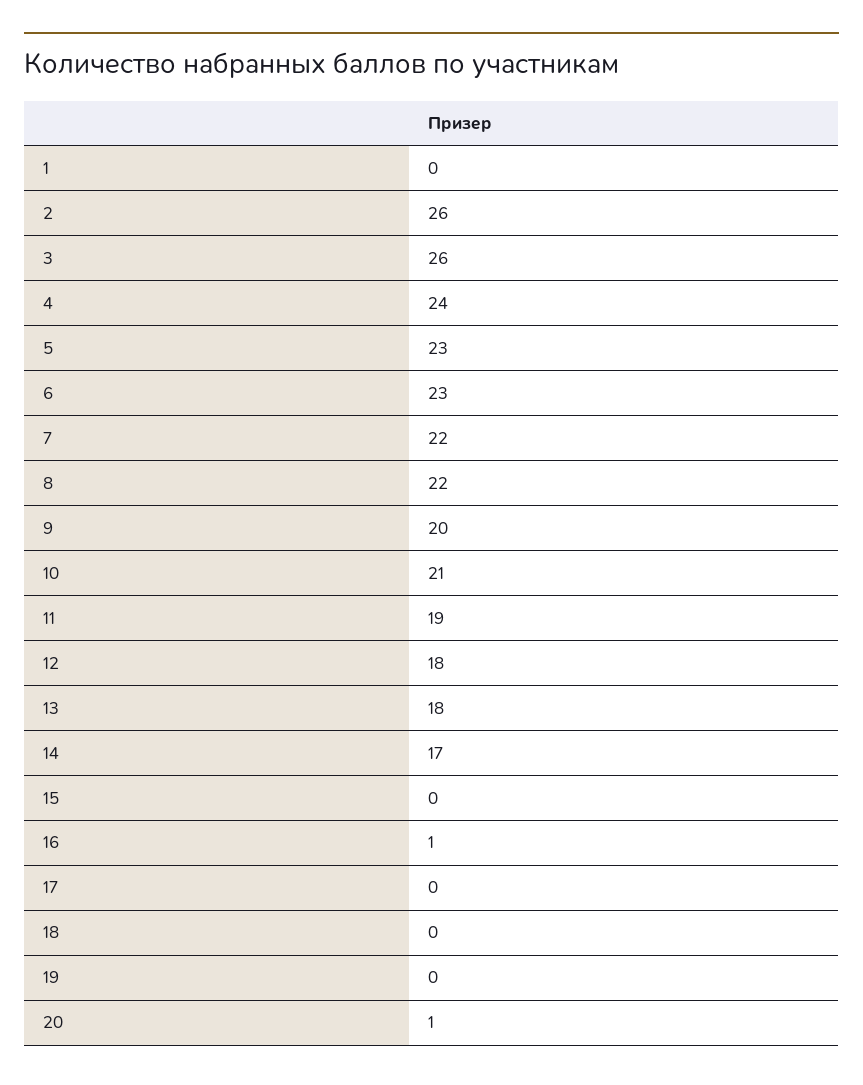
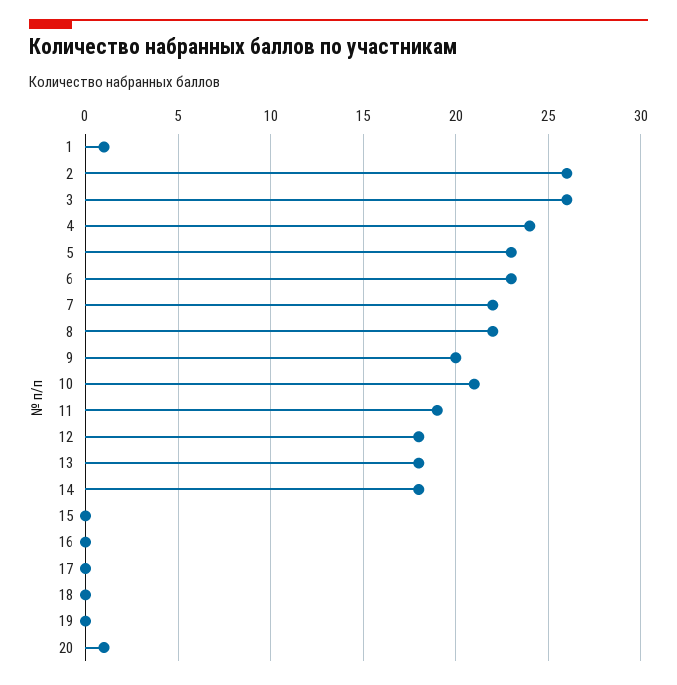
  {
-   "1": 0,
+   "1": 1,
    "2": 26,
    "3": 26,
    "4": 24,
    "5": 23,
    "6": 23,
    "7": 22,
    "8": 22,
    "9": 20,
    "10": 21,
    "11": 19,
    "12": 18,
    "13": 18,
-   "14": 17,
+   "14": 18,
    "15": 0,
-   "16": 1,
+   "16": 0,
    "17": 0,
    "18": 0,
    "19": 0,
    "20": 1
  }

